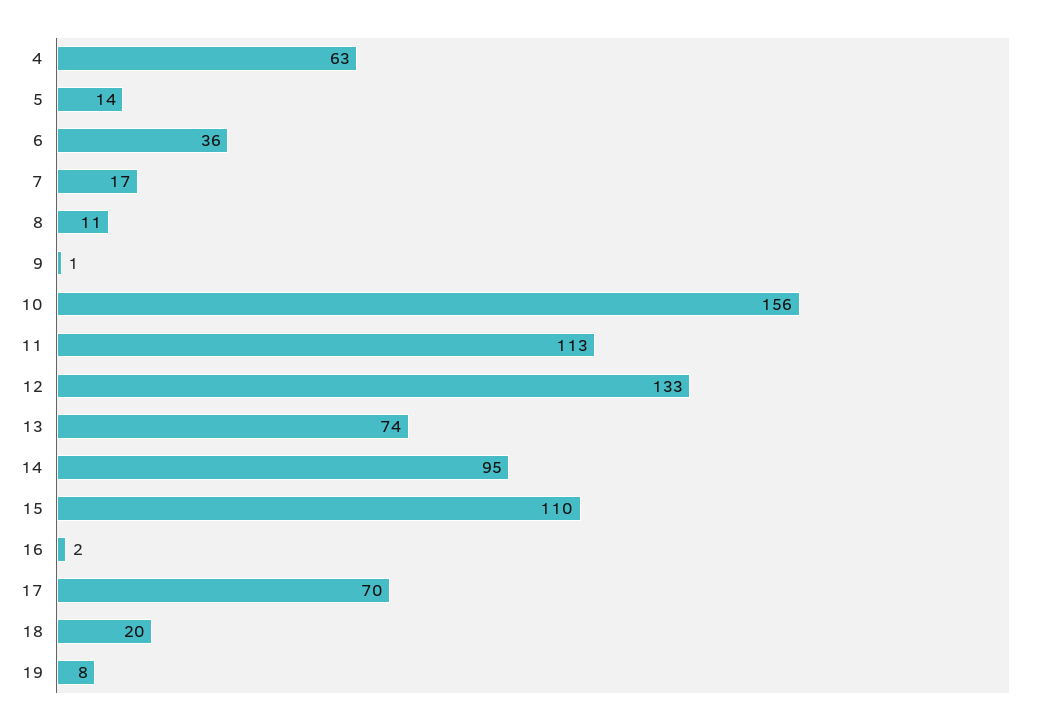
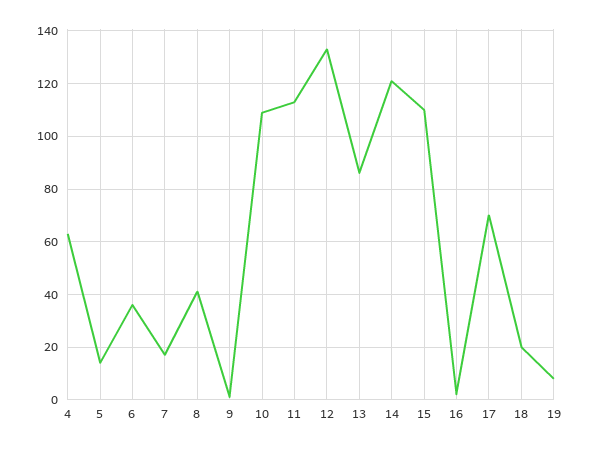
  {
    "4": 63,
    "5": 14,
    "6": 36,
    "7": 17,
-   "8": 11,
+   "8": 40,
    "9": 1,
-   "10": 156,
+   "10": 110,
    "11": 113,
    "12": 133,
-   "13": 74,
+   "13": 85,
-   "14": 95,
+   "14": 120,
    "15": 110,
    "16": 2,
    "17": 70,
    "18": 20,
    "19": 8
  }

